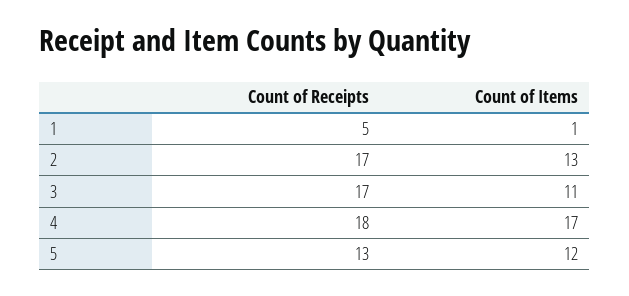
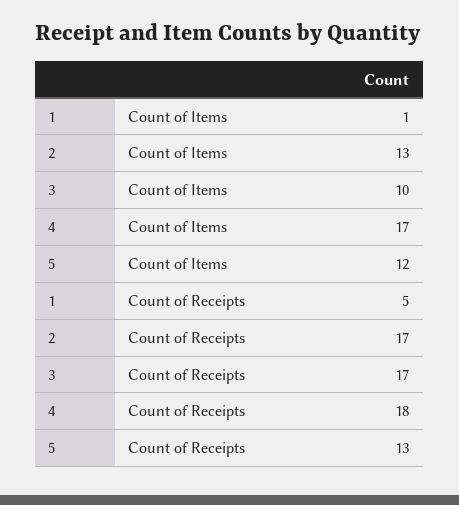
  {
    "Count of Receipts": {
      "1": 5,
      "2": 17,
      "3": 17,
      "4": 18,
      "5": 13
    },
    "Count of Items": {
      "1": 1,
      "2": 13,
-     "3": 11,
+     "3": 10,
      "4": 17,
      "5": 12
    }
  }

